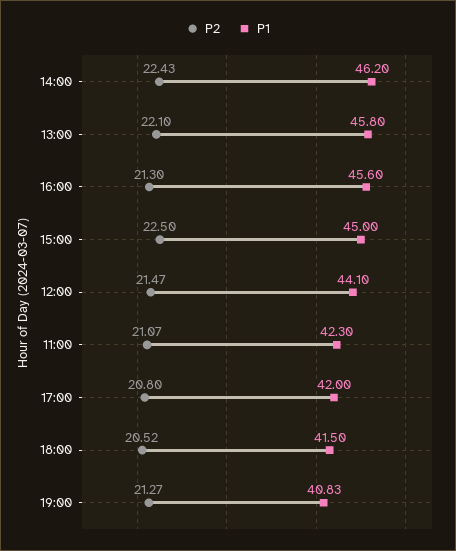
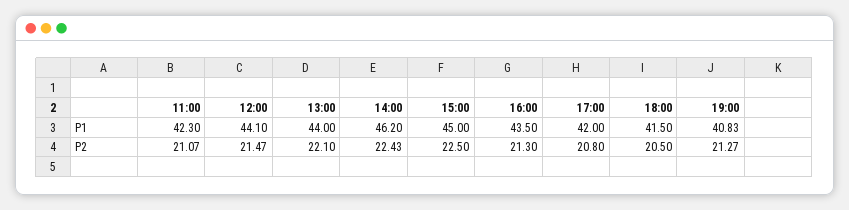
  {
    "P2": {
      "14:00": 22.43,
      "13:00": 22.1,
      "16:00": 21.3,
      "15:00": 22.5,
      "12:00": 21.47,
      "11:00": 21.07,
      "17:00": 20.8,
-     "18:00": 20.52,
+     "18:00": 20.5,
      "19:00": 21.27
    },
    "P1": {
      "14:00": 46.2,
-     "13:00": 45.8,
+     "13:00": 44,
-     "16:00": 45.6,
+     "16:00": 43.5,
      "15:00": 45,
      "12:00": 44.1,
      "11:00": 42.3,
      "17:00": 42,
      "18:00": 41.5,
      "19:00": 40.83
    }
  }

